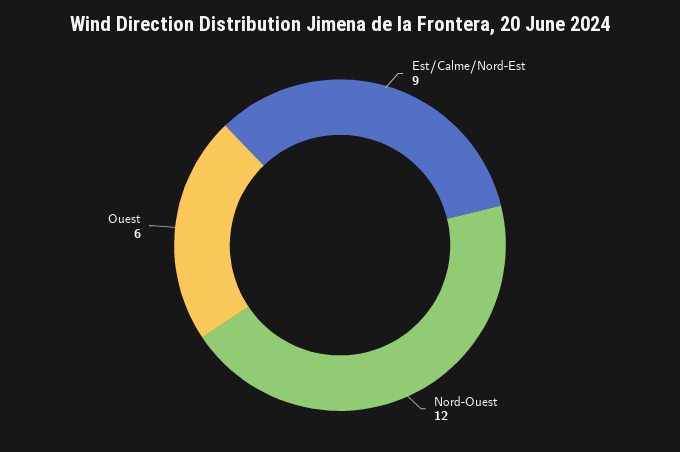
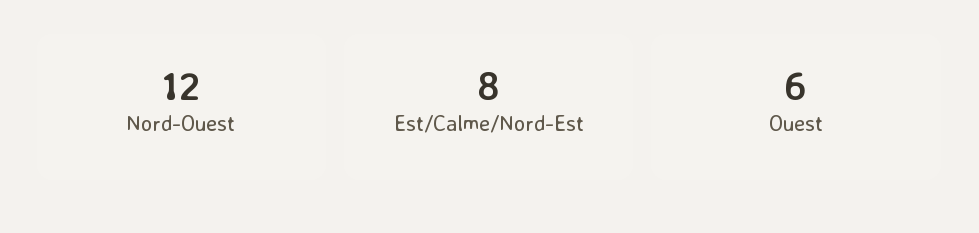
  {
-   "Est/Calme/Nord-Est": 9,
+   "Est/Calme/Nord-Est": 8,
    "Nord-Ouest": 12,
    "Ouest": 6
  }

